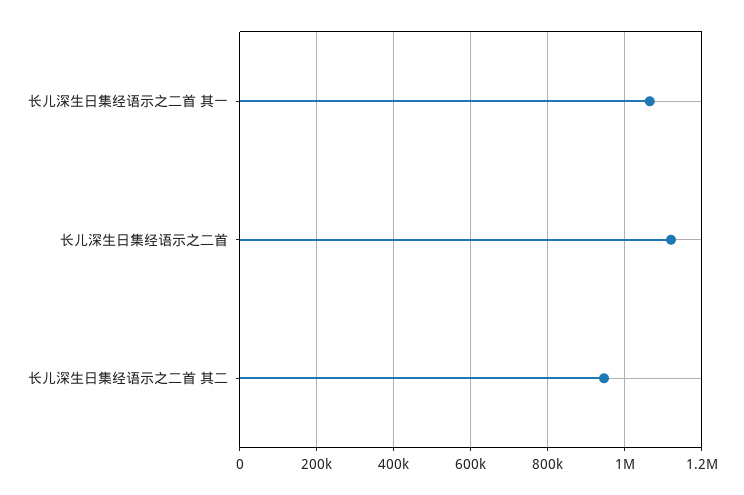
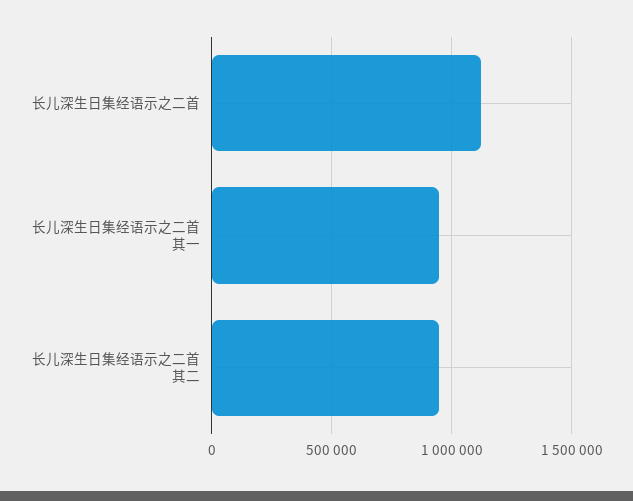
  {
-   "长儿深生日集经语示之二首 其一": 1060000,
+   "长儿深生日集经语示之二首 其一": 950000,
    "长儿深生日集经语示之二首": 1120000,
    "长儿深生日集经语示之二首 其二": 940000
  }

